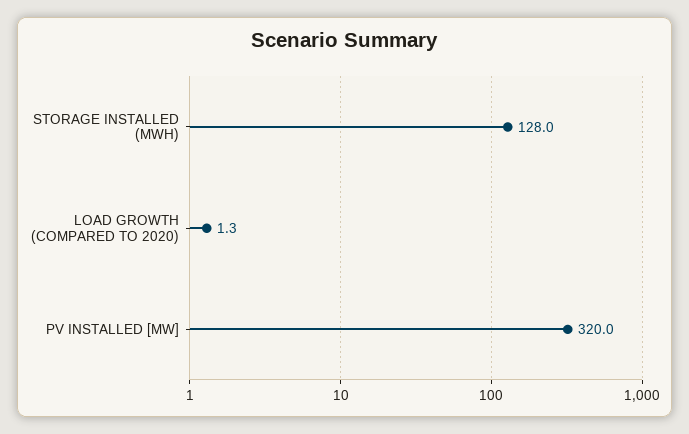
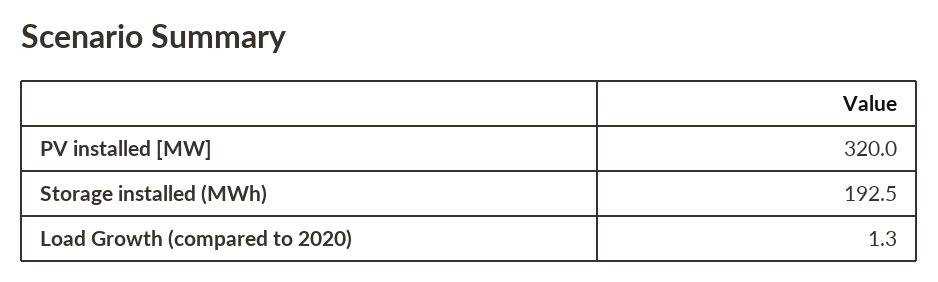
  {
-   "STORAGE INSTALLED (MWH)": 128,
+   "STORAGE INSTALLED (MWH)": 192.5,
    "LOAD GROWTH (COMPARED TO 2020)": 1.3,
    "PV INSTALLED [MW]": 320
  }

